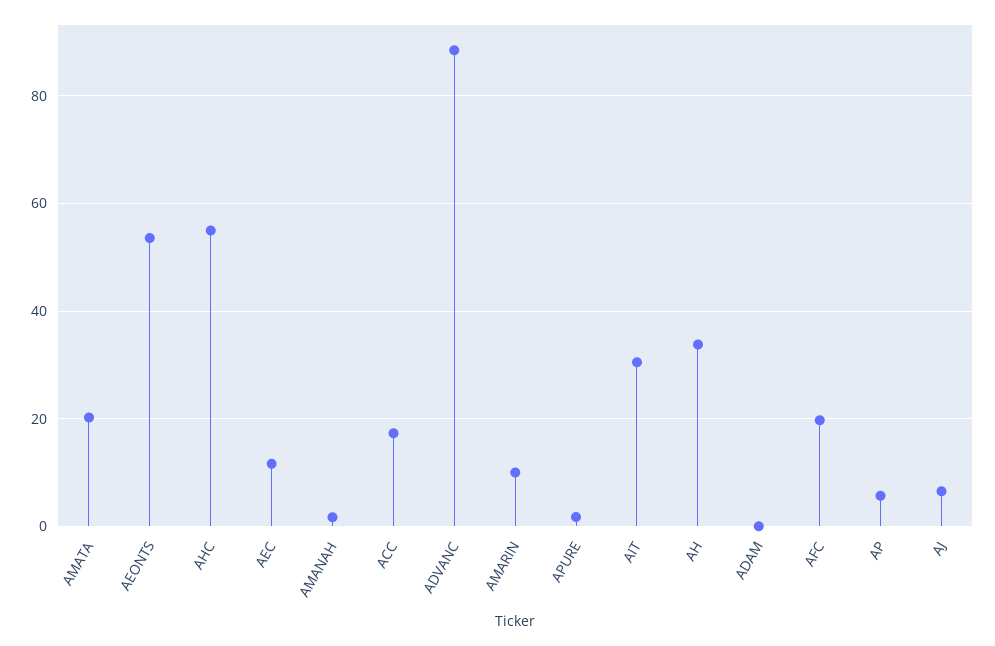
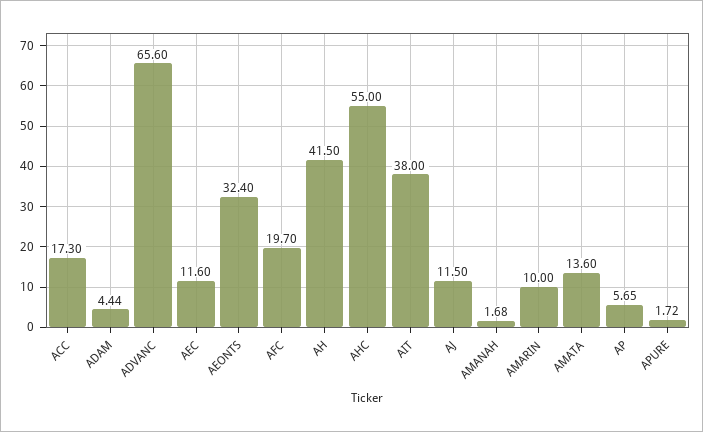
  {
-   "AMATA": 20,
+   "AMATA": 13.6,
-   "AEONTS": 54,
+   "AEONTS": 32.4,
    "AHC": 55,
    "AEC": 11.6,
    "AMANAH": 1.68,
    "ACC": 17.3,
-   "ADVANC": 88,
+   "ADVANC": 65.6,
    "AMARIN": 10,
    "APURE": 1.72,
-   "AIT": 30,
+   "AIT": 38,
-   "AH": 34,
+   "AH": 41.5,
-   "ADAM": 0,
+   "ADAM": 4.44,
    "AFC": 19.7,
    "AP": 5.65,
-   "AJ": 6
+   "AJ": 11.5
  }

